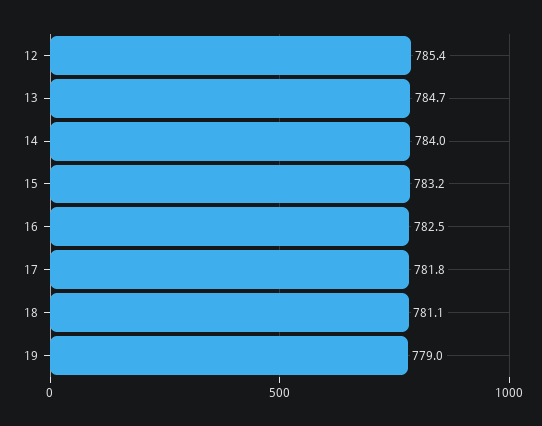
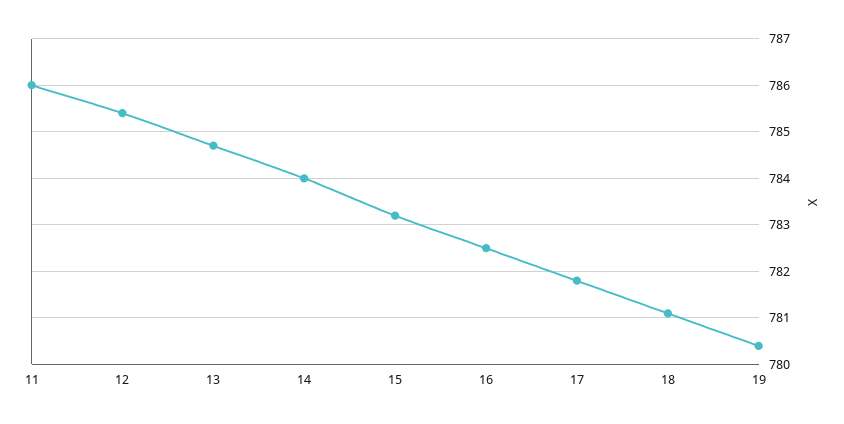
  {
    "12": 785.4,
    "13": 784.7,
    "14": 784,
    "15": 783.2,
    "16": 782.5,
    "17": 781.8,
    "18": 781.1,
-   "19": 779
+   "19": 780.5,
+   "11": 786
  }

